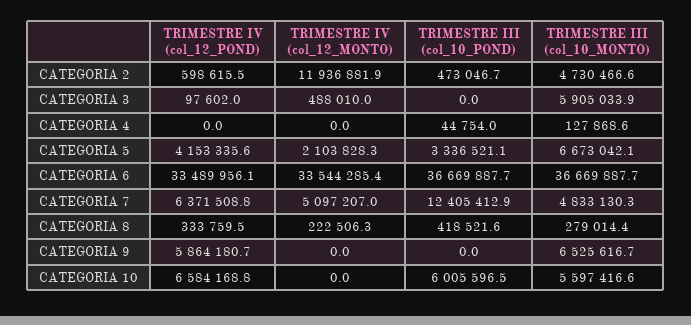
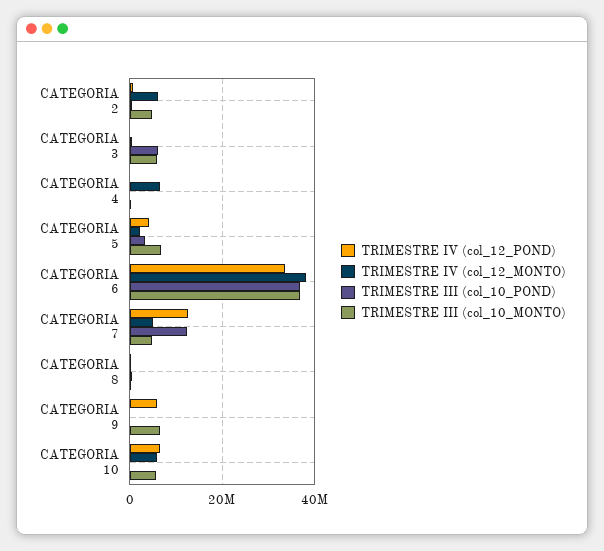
  {
    "TRIMESTRE IV (col_12_POND)": {
      "CATEGORIA 2": 598615.5,
      "CATEGORIA 3": 97602,
      "CATEGORIA 4": 0,
      "CATEGORIA 5": 4153335.6,
      "CATEGORIA 6": 33489956.1,
-     "CATEGORIA 7": 6371508.8,
+     "CATEGORIA 7": 12000000,
      "CATEGORIA 8": 333759.5,
      "CATEGORIA 9": 5864180.7,
      "CATEGORIA 10": 6584168.8
    },
    "TRIMESTRE IV (col_12_MONTO)": {
-     "CATEGORIA 2": 11936881.9,
+     "CATEGORIA 2": 6000000,
      "CATEGORIA 3": 488010,
-     "CATEGORIA 4": 0,
+     "CATEGORIA 4": 6000000,
      "CATEGORIA 5": 2103828.3,
-     "CATEGORIA 6": 33544285.4,
+     "CATEGORIA 6": 38000000,
      "CATEGORIA 7": 5097207,
      "CATEGORIA 8": 222506.3,
      "CATEGORIA 9": 0,
-     "CATEGORIA 10": 0
+     "CATEGORIA 10": 6000000
    },
    "TRIMESTRE III (col_10_POND)": {
      "CATEGORIA 2": 473046.7,
-     "CATEGORIA 3": 0,
+     "CATEGORIA 3": 6000000,
      "CATEGORIA 4": 44754,
      "CATEGORIA 5": 3336521.1,
      "CATEGORIA 6": 36669887.7,
      "CATEGORIA 7": 12405412.9,
      "CATEGORIA 8": 418521.6,
      "CATEGORIA 9": 0,
-     "CATEGORIA 10": 6005596.5
+     "CATEGORIA 10": 0
    },
    "TRIMESTRE III (col_10_MONTO)": {
      "CATEGORIA 2": 4730466.6,
      "CATEGORIA 3": 5905033.9,
      "CATEGORIA 4": 127868.6,
      "CATEGORIA 5": 6673042.1,
      "CATEGORIA 6": 36669887.7,
      "CATEGORIA 7": 4833130.3,
      "CATEGORIA 8": 279014.4,
      "CATEGORIA 9": 6525616.7,
      "CATEGORIA 10": 5597416.6
    }
  }

